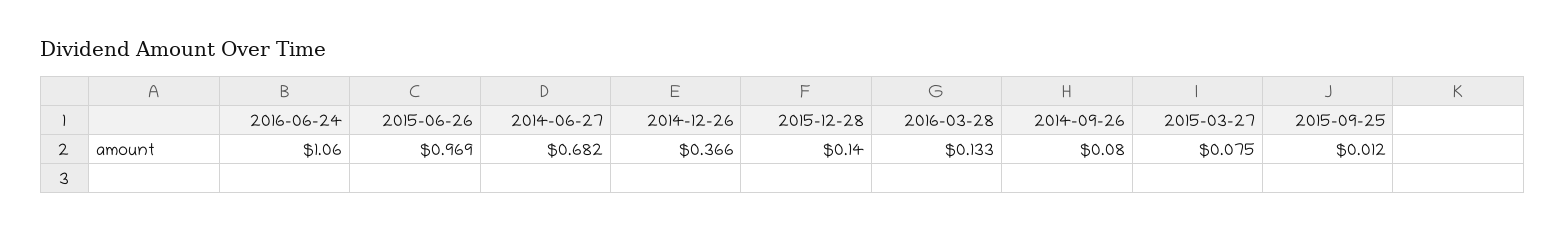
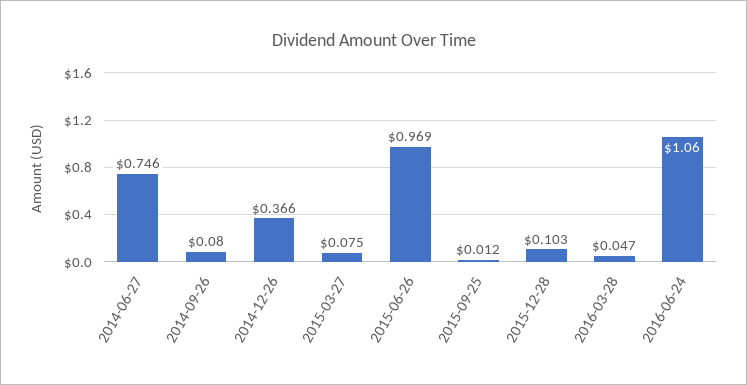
  {
    "2016-06-24": 1.06,
    "2015-06-26": 0.969,
-   "2014-06-27": 0.682,
+   "2014-06-27": 0.746,
    "2014-12-26": 0.366,
-   "2015-12-28": 0.14,
+   "2015-12-28": 0.103,
-   "2016-03-28": 0.133,
+   "2016-03-28": 0.047,
    "2014-09-26": 0.08,
    "2015-03-27": 0.075,
    "2015-09-25": 0.012
  }

